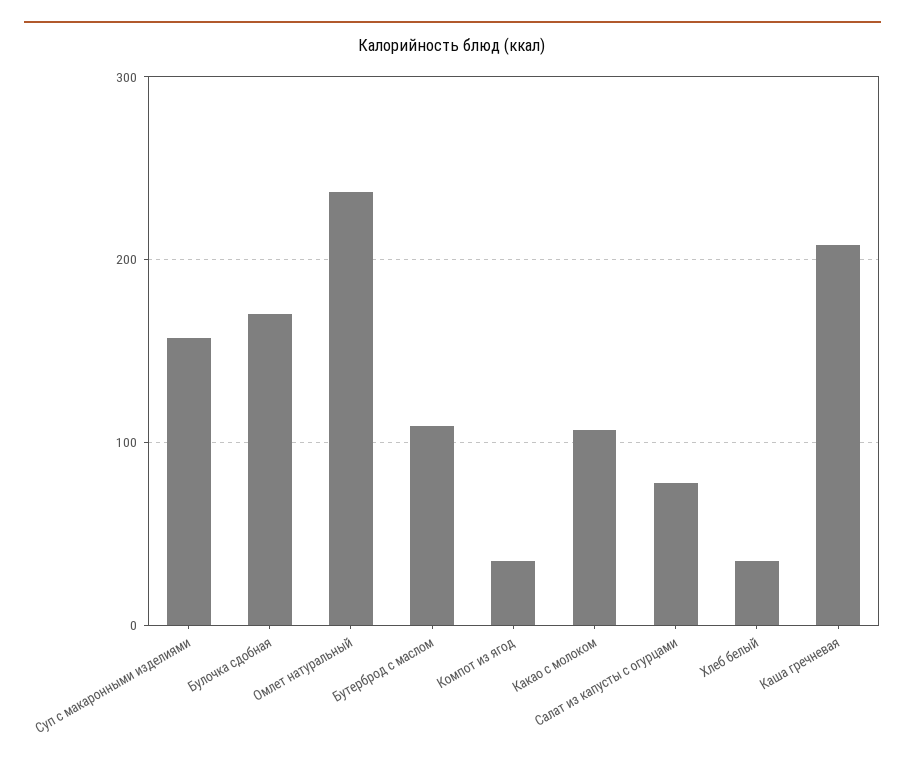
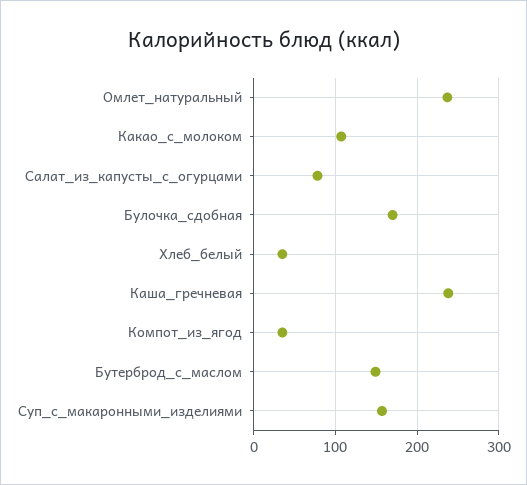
  {
    "Суп с макаронными изделиями": 160,
    "Булочка сдобная": 170,
    "Омлет натуральный": 240,
-   "Бутерброд с маслом": 110,
+   "Бутерброд с маслом": 150,
    "Компот из ягод": 40,
    "Какао с молоком": 110,
    "Салат из капусты с огурцами": 80,
    "Хлеб белый": 40,
-   "Каша гречневая": 210
+   "Каша гречневая": 240
  }

